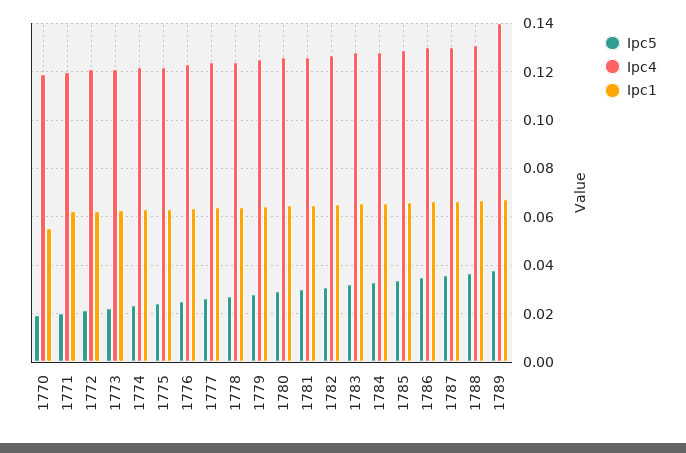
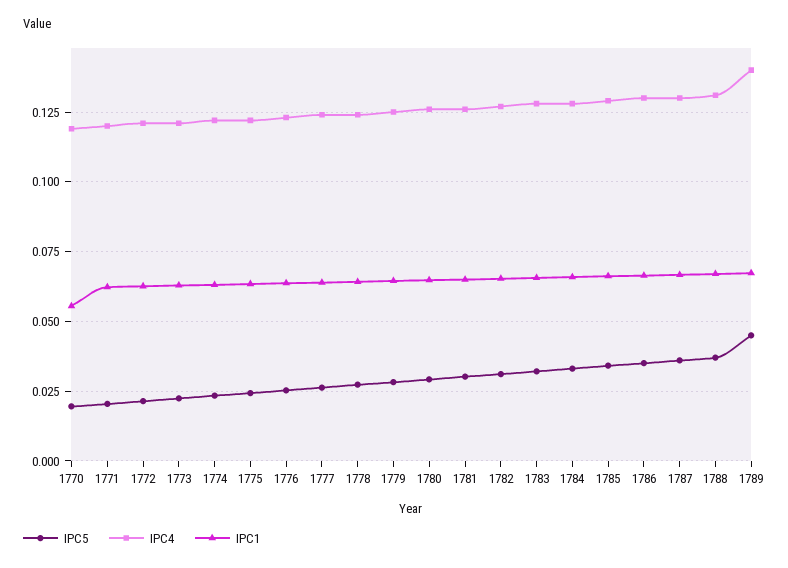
  {
    "Ipc5": {
      "1770": 0.02,
      "1771": 0.02,
      "1772": 0.0225,
      "1773": 0.0225,
      "1774": 0.0225,
      "1775": 0.025,
      "1776": 0.025,
      "1777": 0.0275,
      "1778": 0.0275,
      "1779": 0.0275,
      "1780": 0.03,
      "1781": 0.03,
      "1782": 0.03,
      "1783": 0.0325,
      "1784": 0.0325,
      "1785": 0.035,
      "1786": 0.035,
      "1787": 0.035,
      "1788": 0.0375,
-     "1789": 0.0375
+     "1789": 0.045
    },
    "Ipc4": {
      "1770": 0.12,
      "1771": 0.12,
      "1772": 0.12,
      "1773": 0.12,
      "1774": 0.1225,
      "1775": 0.1225,
      "1776": 0.1225,
      "1777": 0.125,
      "1778": 0.125,
      "1779": 0.125,
      "1780": 0.125,
      "1781": 0.125,
      "1782": 0.1275,
      "1783": 0.1275,
      "1784": 0.1275,
      "1785": 0.13,
      "1786": 0.13,
      "1787": 0.13,
      "1788": 0.13,
      "1789": 0.14
    },
    "Ipc1": {
      "1770": 0.055,
      "1771": 0.0625,
      "1772": 0.0625,
      "1773": 0.0625,
      "1774": 0.0625,
      "1775": 0.0625,
      "1776": 0.0625,
      "1777": 0.065,
      "1778": 0.065,
      "1779": 0.065,
      "1780": 0.065,
      "1781": 0.065,
      "1782": 0.065,
      "1783": 0.065,
      "1784": 0.065,
      "1785": 0.065,
      "1786": 0.0675,
      "1787": 0.0675,
      "1788": 0.0675,
      "1789": 0.0675
    }
  }

